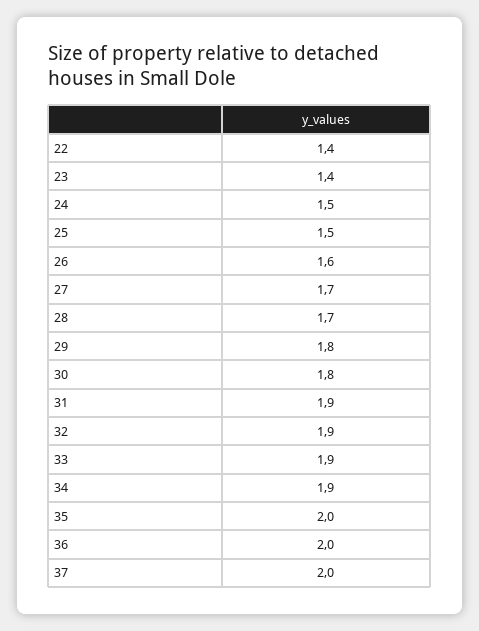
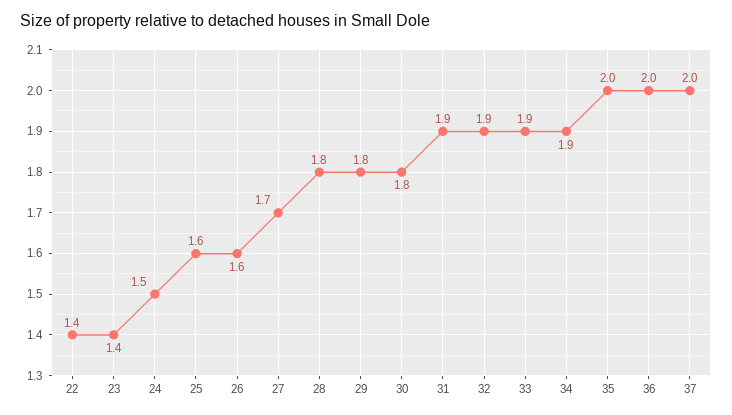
  {
    "22": 1.4,
    "23": 1.4,
    "24": 1.5,
-   "25": 1.5,
+   "25": 1.6,
    "26": 1.6,
    "27": 1.7,
-   "28": 1.7,
+   "28": 1.8,
    "29": 1.8,
    "30": 1.8,
    "31": 1.9,
    "32": 1.9,
    "33": 1.9,
    "34": 1.9,
    "35": 2,
    "36": 2,
    "37": 2
  }

